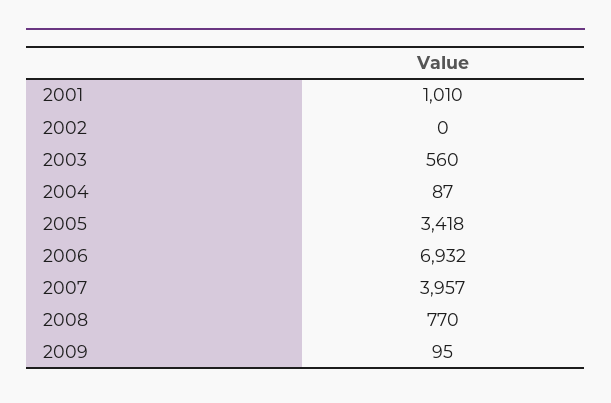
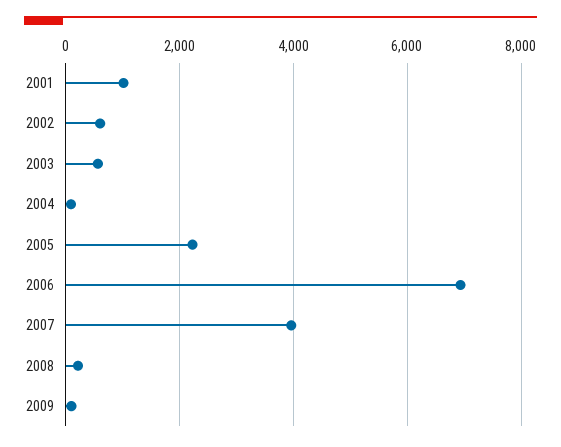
  {
    "2001": 1010,
-   "2002": 0,
+   "2002": 600,
    "2003": 560,
    "2004": 87,
-   "2005": 3418,
+   "2005": 2200,
    "2006": 6932,
    "2007": 3957,
-   "2008": 770,
+   "2008": 200,
    "2009": 95
  }

